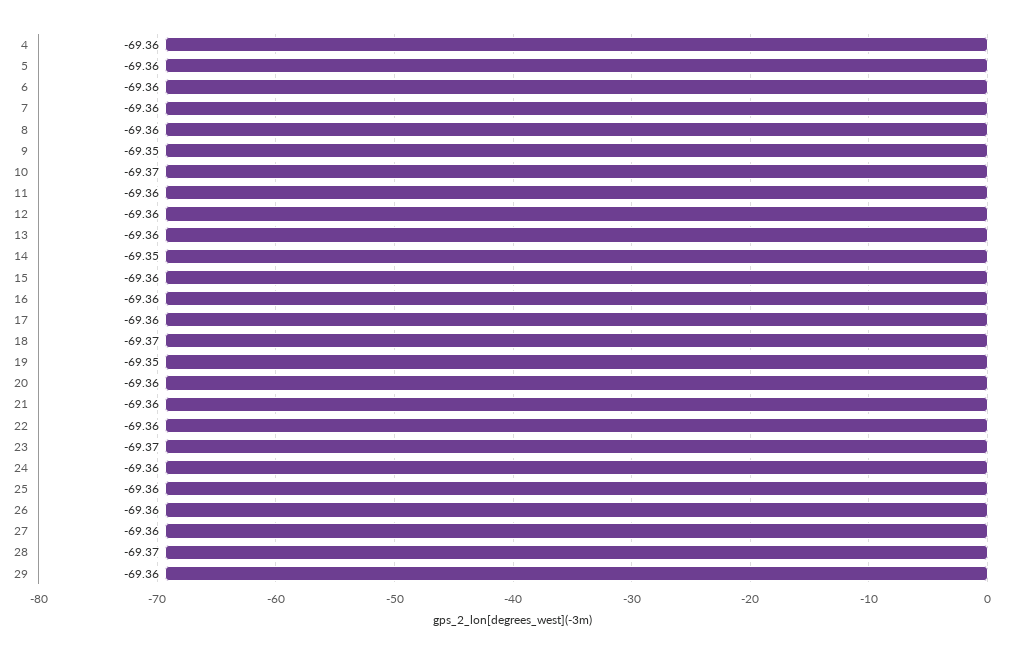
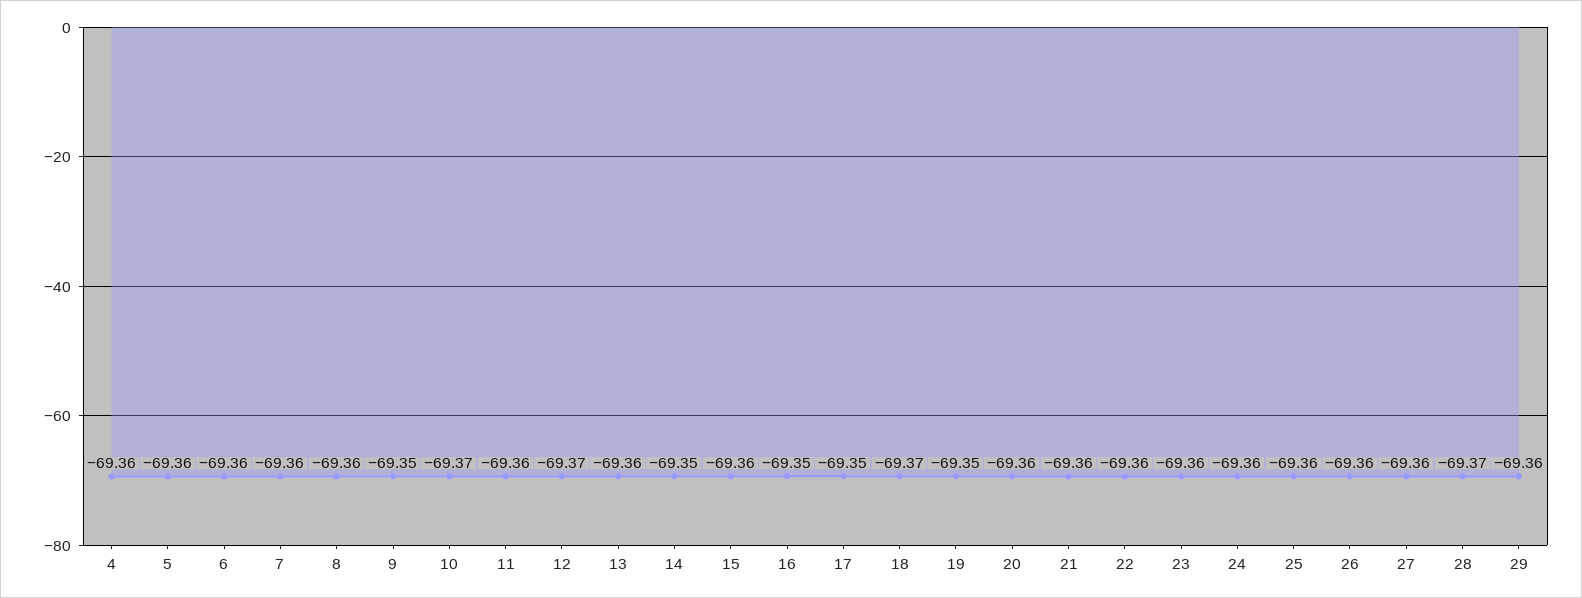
  {
    "4": -69.36,
    "5": -69.36,
    "6": -69.36,
    "7": -69.36,
    "8": -69.36,
    "9": -69.35,
    "10": -69.37,
    "11": -69.36,
-   "12": -69.36,
+   "12": -69.37,
    "13": -69.36,
    "14": -69.35,
    "15": -69.36,
-   "16": -69.36,
+   "16": -69.35,
-   "17": -69.36,
+   "17": -69.35,
    "18": -69.37,
    "19": -69.35,
    "20": -69.36,
    "21": -69.36,
    "22": -69.36,
-   "23": -69.37,
+   "23": -69.36,
    "24": -69.36,
    "25": -69.36,
    "26": -69.36,
    "27": -69.36,
    "28": -69.37,
    "29": -69.36
  }

